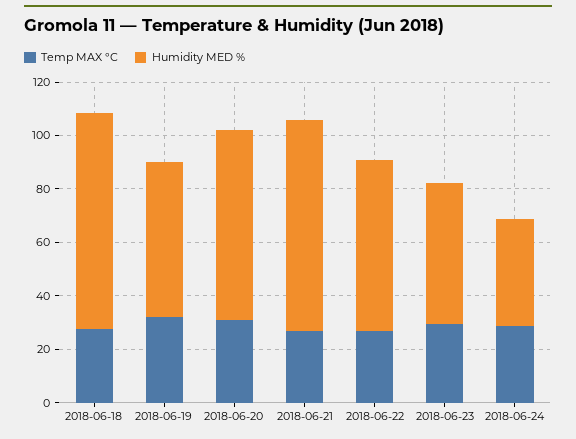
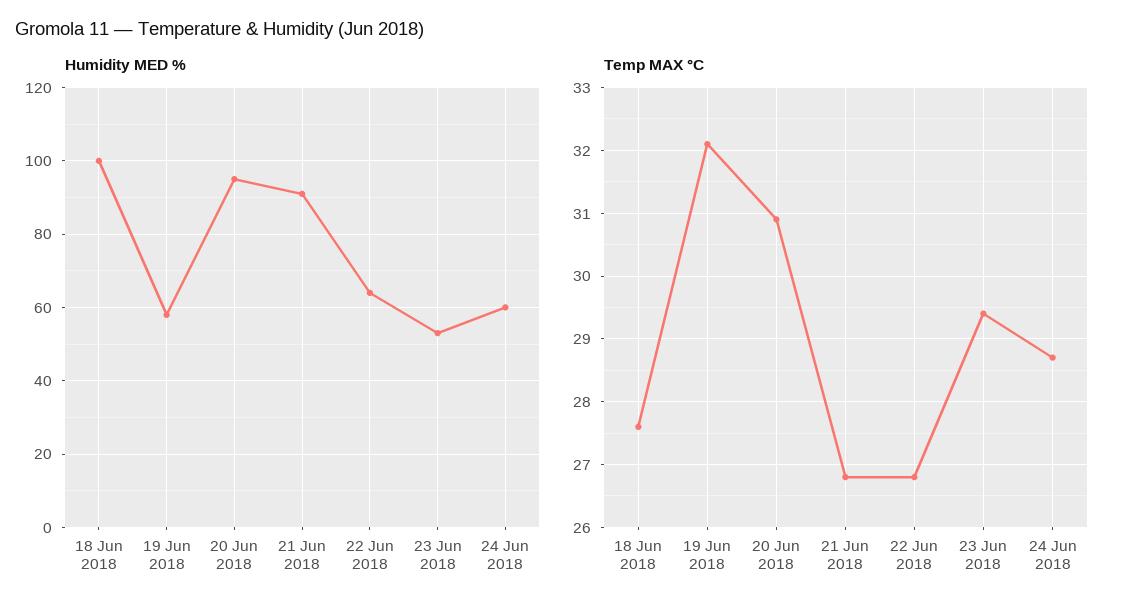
  {
    "Temp MAX °C": {
      "2018-06-18": 27.6,
      "2018-06-19": 32.1,
      "2018-06-20": 30.9,
      "2018-06-21": 26.8,
      "2018-06-22": 26.8,
      "2018-06-23": 29.4,
      "2018-06-24": 28.7
    },
    "Humidity MED %": {
-     "2018-06-18": 80,
+     "2018-06-18": 100,
      "2018-06-19": 60,
-     "2018-06-20": 70,
+     "2018-06-20": 95,
-     "2018-06-21": 80,
+     "2018-06-21": 90,
      "2018-06-22": 65,
      "2018-06-23": 55,
-     "2018-06-24": 40
+     "2018-06-24": 60
    }
  }

